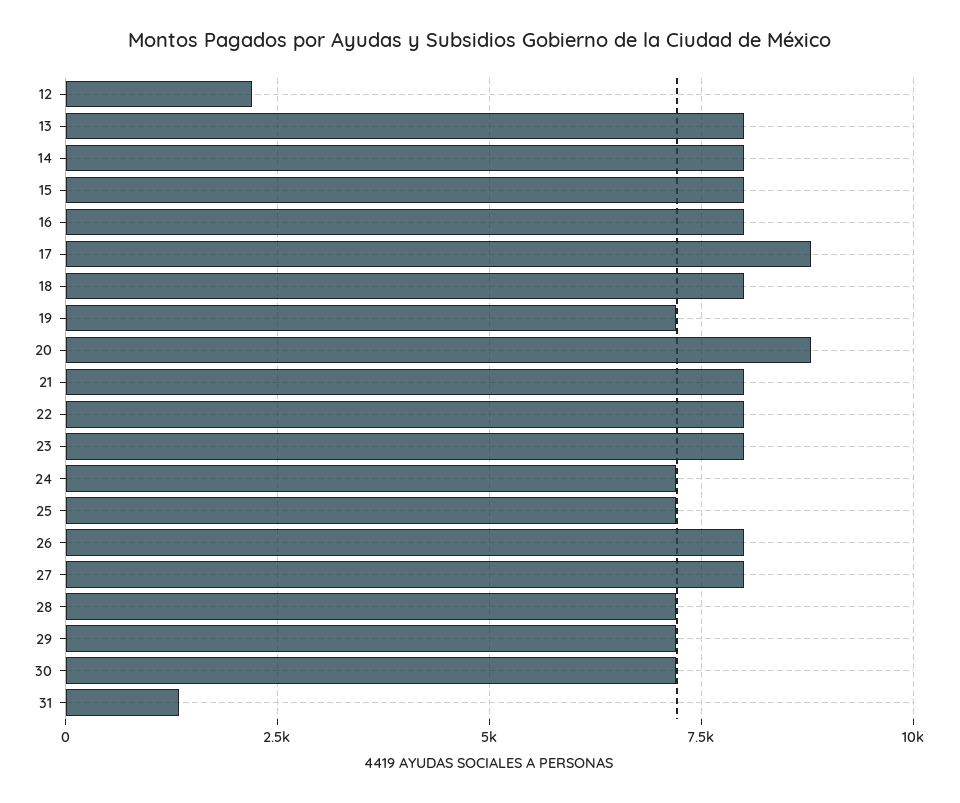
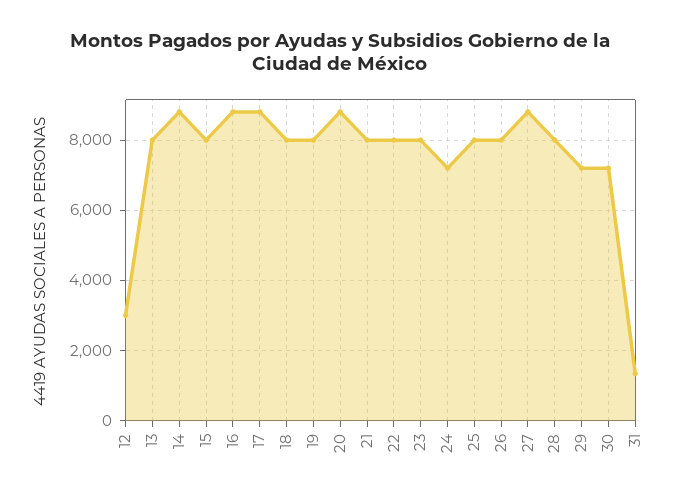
  {
-   "12": 2250,
+   "12": 3000,
    "13": 8000,
-   "14": 8000,
+   "14": 8800,
    "15": 8000,
-   "16": 8000,
+   "16": 8800,
    "17": 8800,
    "18": 8000,
-   "19": 7250,
+   "19": 8000,
    "20": 8800,
    "21": 8000,
    "22": 8000,
    "23": 8000,
    "24": 7200,
-   "25": 7250,
+   "25": 8000,
    "26": 8000,
-   "27": 8000,
+   "27": 8800,
-   "28": 7250,
+   "28": 8000,
    "29": 7200,
    "30": 7200,
    "31": 1400
  }

